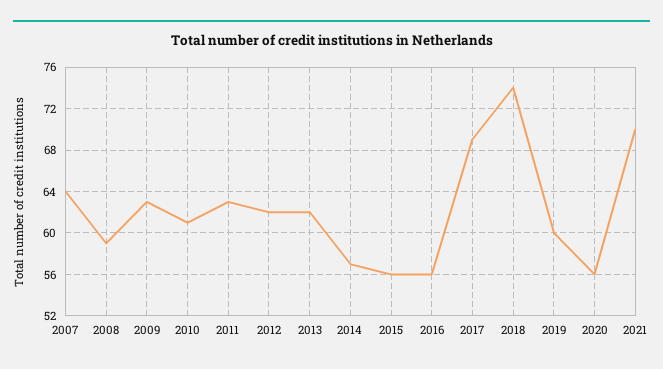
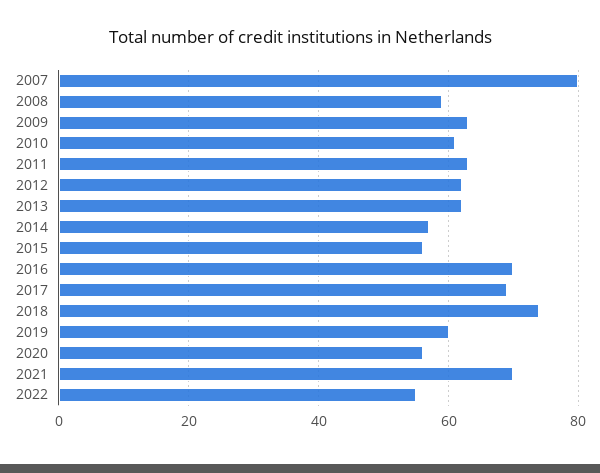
  {
-   "2007": 64,
+   "2007": 80,
    "2008": 59,
    "2009": 63,
    "2010": 61,
    "2011": 63,
    "2012": 62,
    "2013": 62,
    "2014": 57,
    "2015": 56,
-   "2016": 56,
+   "2016": 70,
    "2017": 69,
    "2018": 74,
    "2019": 60,
    "2020": 56,
-   "2021": 70
+   "2021": 70,
+   "2022": 55
  }

